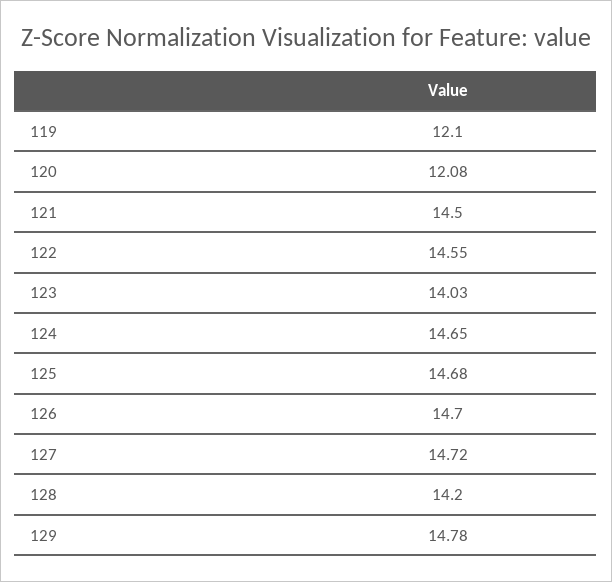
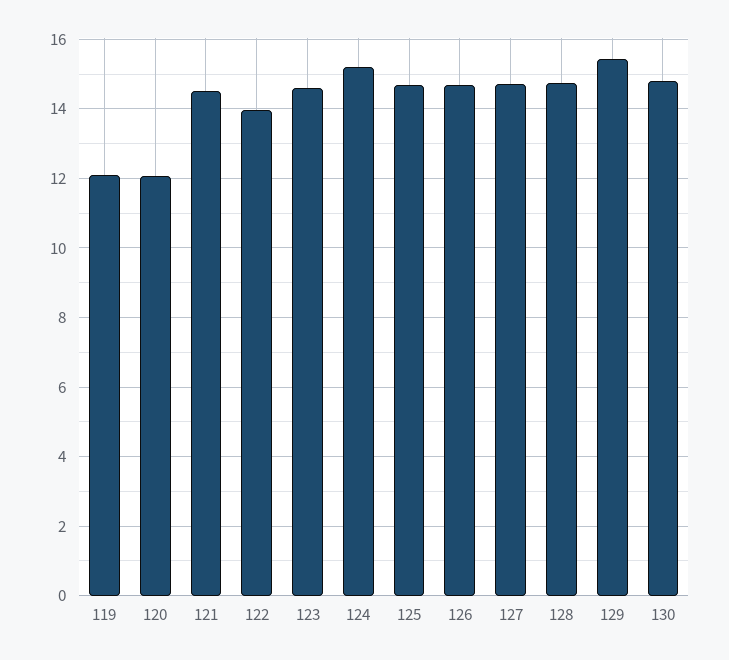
  {
    "119": 12.1,
    "120": 12.08,
    "121": 14.5,
-   "122": 14.55,
+   "122": 14,
-   "123": 14.03,
+   "123": 14.6,
-   "124": 14.65,
+   "124": 15.2,
    "125": 14.68,
    "126": 14.7,
    "127": 14.72,
-   "128": 14.2,
+   "128": 14.8,
-   "129": 14.78
+   "129": 15.4,
+   "130": 14.8
  }

